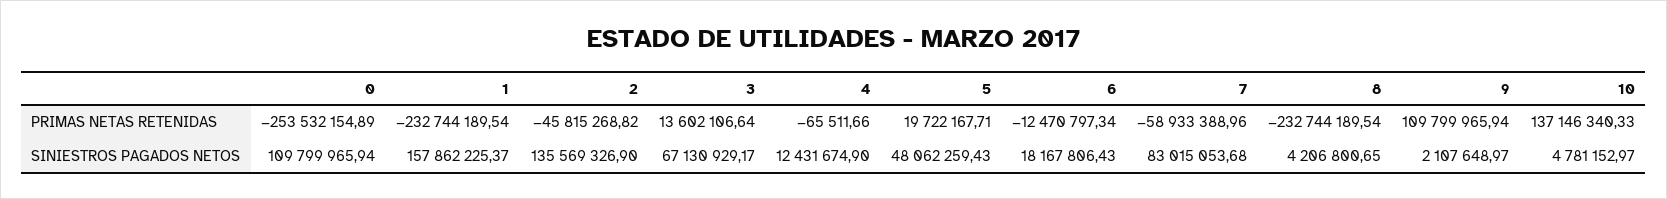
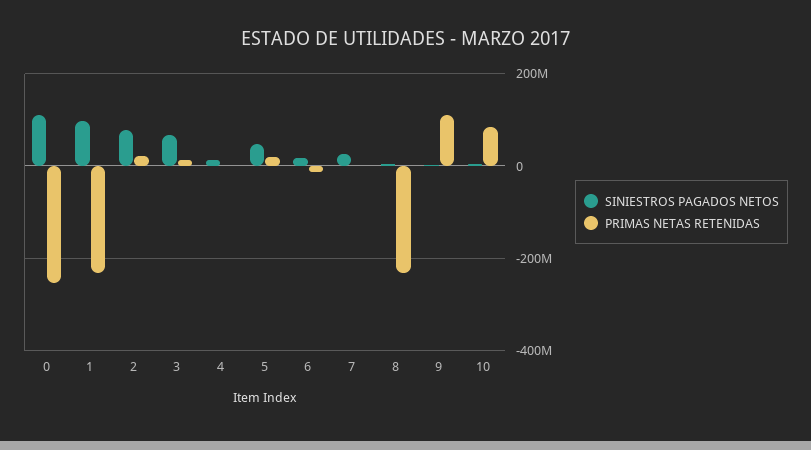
  {
    "PRIMAS NETAS RETENIDAS": {
      "0": -253532154.89,
      "1": -232744189.54,
-     "2": -45815268.82,
+     "2": 20000000,
      "3": 13602106.64,
      "4": -65511.66,
      "5": 19722167.71,
      "6": -12470797.34,
-     "7": -58933388.96,
+     "7": 0,
      "8": -232744189.54,
      "9": 109799965.94,
-     "10": 137146340.33
+     "10": 80000000
    },
    "SINIESTROS PAGADOS NETOS": {
      "0": 109799965.94,
-     "1": 157862225.37,
+     "1": 100000000,
-     "2": 135569326.9,
+     "2": 80000000,
      "3": 67130929.17,
      "4": 12431674.9,
      "5": 48062259.43,
      "6": 18167806.43,
-     "7": 83015053.68,
+     "7": 20000000,
      "8": 4206800.65,
      "9": 2107648.97,
      "10": 4781152.97
    }
  }

